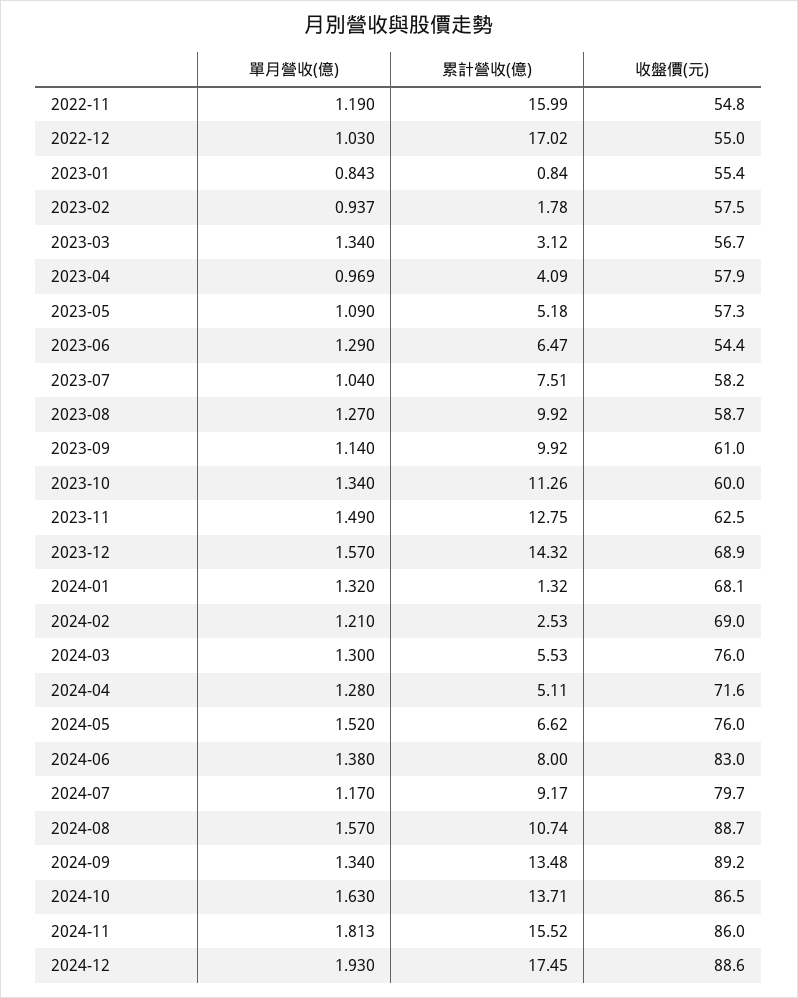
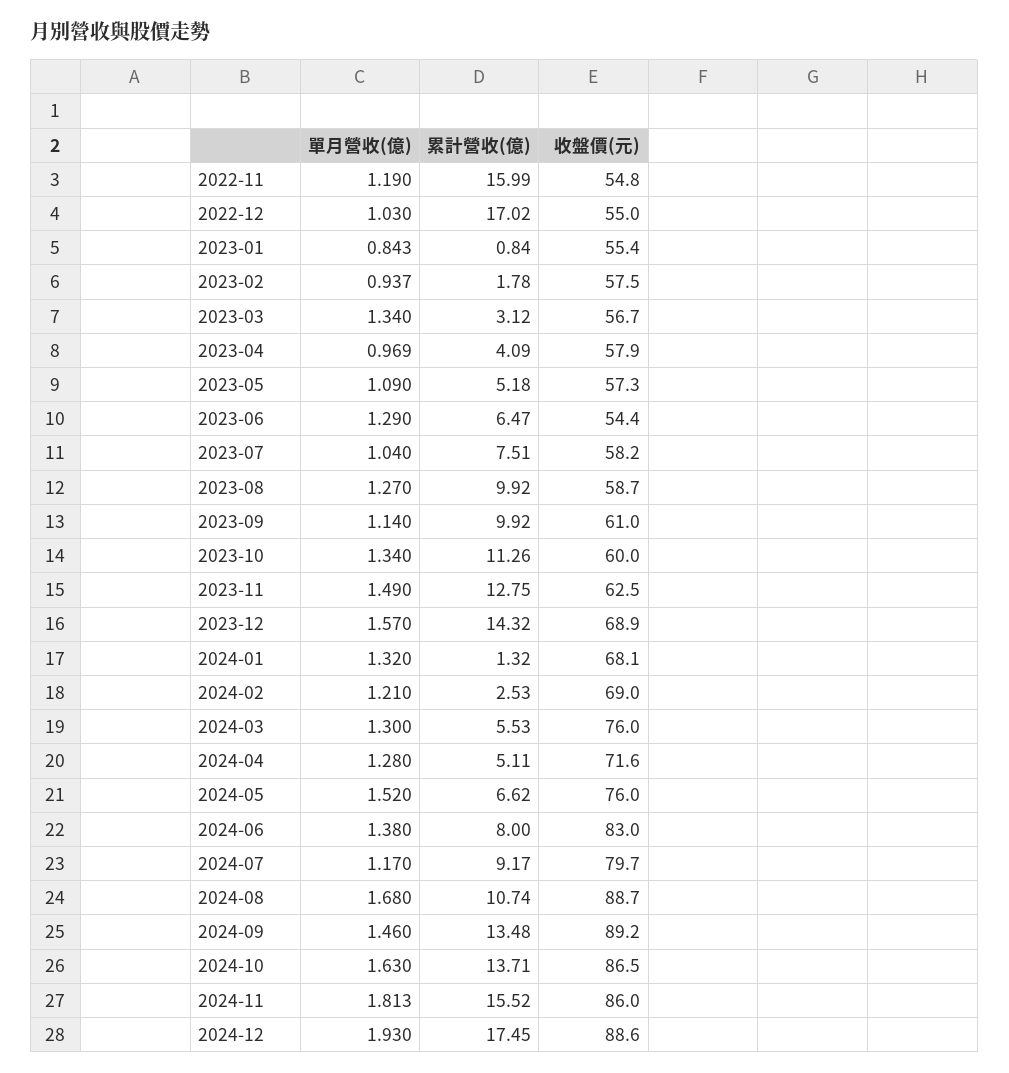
  {
    "單月營收(億)": {
      "2022-11": 1.19,
      "2022-12": 1.03,
      "2023-01": 0.843,
      "2023-02": 0.937,
      "2023-03": 1.34,
      "2023-04": 0.969,
      "2023-05": 1.09,
      "2023-06": 1.29,
      "2023-07": 1.04,
      "2023-08": 1.27,
      "2023-09": 1.14,
      "2023-10": 1.34,
      "2023-11": 1.49,
      "2023-12": 1.57,
      "2024-01": 1.32,
      "2024-02": 1.21,
      "2024-03": 1.3,
      "2024-04": 1.28,
      "2024-05": 1.52,
      "2024-06": 1.38,
      "2024-07": 1.17,
-     "2024-08": 1.57,
+     "2024-08": 1.68,
-     "2024-09": 1.34,
+     "2024-09": 1.46,
      "2024-10": 1.63,
      "2024-11": 1.813,
      "2024-12": 1.93
    },
    "累計營收(億)": {
      "2022-11": 15.99,
      "2022-12": 17.02,
      "2023-01": 0.84,
      "2023-02": 1.78,
      "2023-03": 3.12,
      "2023-04": 4.09,
      "2023-05": 5.18,
      "2023-06": 6.47,
      "2023-07": 7.51,
      "2023-08": 9.92,
      "2023-09": 9.92,
      "2023-10": 11.26,
      "2023-11": 12.75,
      "2023-12": 14.32,
      "2024-01": 1.32,
      "2024-02": 2.53,
      "2024-03": 5.53,
      "2024-04": 5.11,
      "2024-05": 6.62,
      "2024-06": 8,
      "2024-07": 9.17,
      "2024-08": 10.74,
      "2024-09": 13.48,
      "2024-10": 13.71,
      "2024-11": 15.52,
      "2024-12": 17.45
    },
    "收盤價(元)": {
      "2022-11": 54.8,
      "2022-12": 55,
      "2023-01": 55.4,
      "2023-02": 57.5,
      "2023-03": 56.7,
      "2023-04": 57.9,
      "2023-05": 57.3,
      "2023-06": 54.4,
      "2023-07": 58.2,
      "2023-08": 58.7,
      "2023-09": 61,
      "2023-10": 60,
      "2023-11": 62.5,
      "2023-12": 68.9,
      "2024-01": 68.1,
      "2024-02": 69,
      "2024-03": 76,
      "2024-04": 71.6,
      "2024-05": 76,
      "2024-06": 83,
      "2024-07": 79.7,
      "2024-08": 88.7,
      "2024-09": 89.2,
      "2024-10": 86.5,
      "2024-11": 86,
      "2024-12": 88.6
    }
  }

